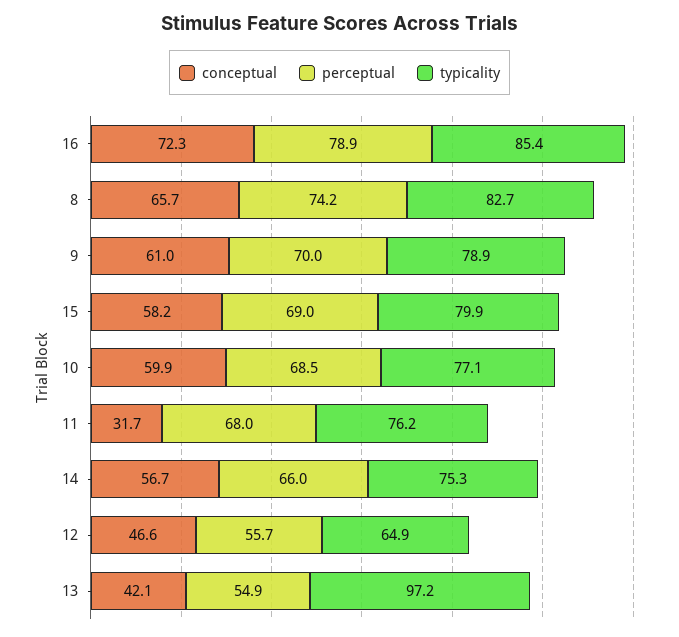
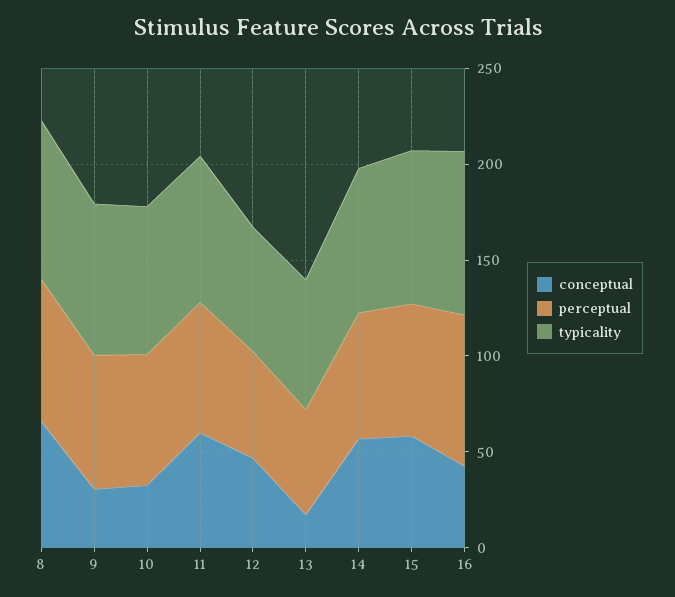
  {
    "conceptual": {
-     "16": 72.3,
+     "16": 40,
      "8": 65.7,
-     "9": 61,
+     "9": 30,
      "15": 58.2,
-     "10": 59.9,
+     "10": 30,
-     "11": 31.7,
+     "11": 60,
      "14": 56.7,
      "12": 46.6,
-     "13": 42.1
+     "13": 20
    },
    "perceptual": {
      "16": 78.9,
      "8": 74.2,
      "9": 70,
      "15": 69,
      "10": 68.5,
      "11": 68,
      "14": 66,
      "12": 55.7,
      "13": 54.9
    },
    "typicality": {
      "16": 85.4,
      "8": 82.7,
      "9": 78.9,
      "15": 79.9,
      "10": 77.1,
      "11": 76.2,
      "14": 75.3,
      "12": 64.9,
-     "13": 97.2
+     "13": 70
    }
  }

